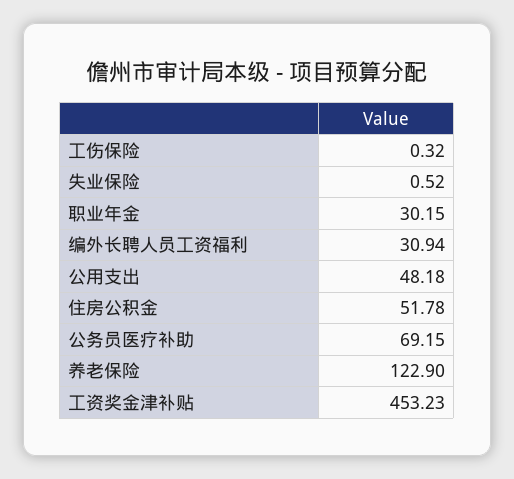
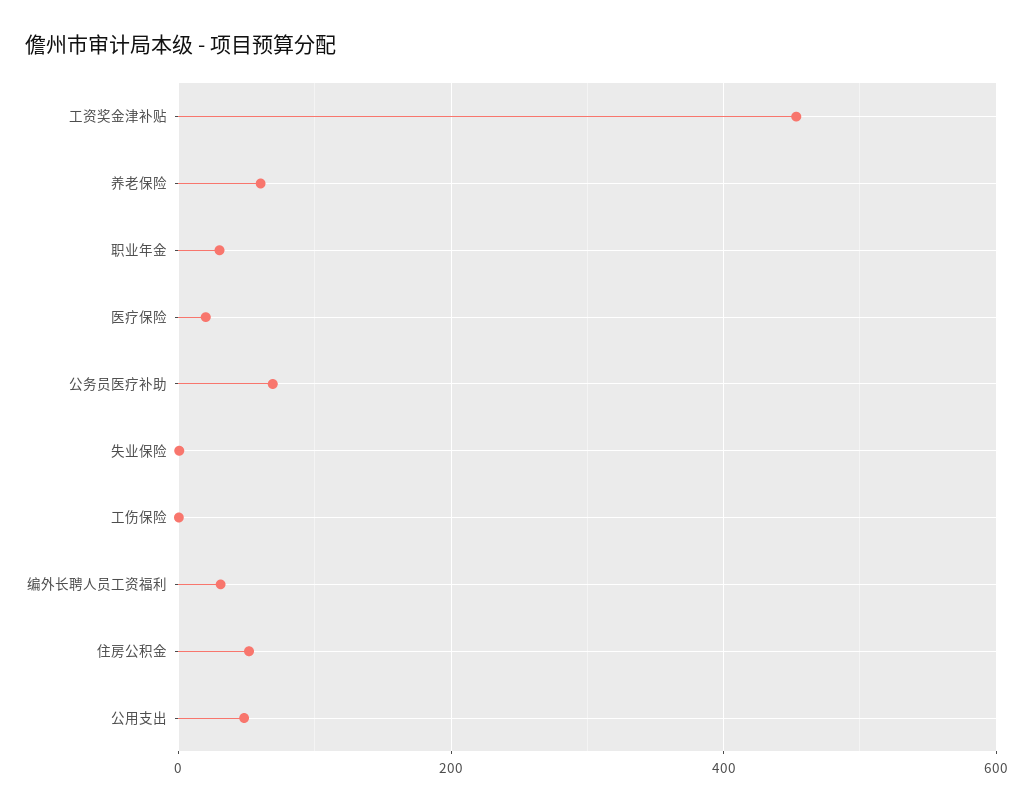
  {
    "工伤保险": 0.32,
    "失业保险": 0.52,
    "职业年金": 30.15,
    "编外长聘人员工资福利": 30.94,
    "公用支出": 48.18,
    "住房公积金": 51.78,
    "公务员医疗补助": 69.15,
-   "养老保险": 122.9,
+   "养老保险": 60,
-   "工资奖金津补贴": 453.23
+   "工资奖金津补贴": 453.23,
+   "医疗保险": 20
  }

